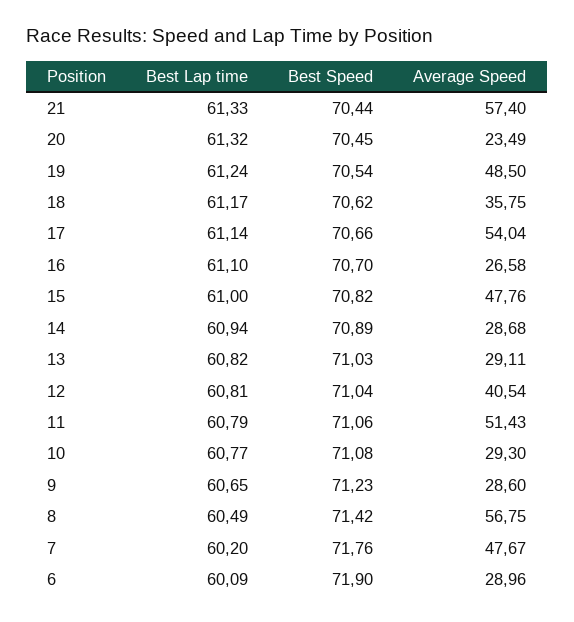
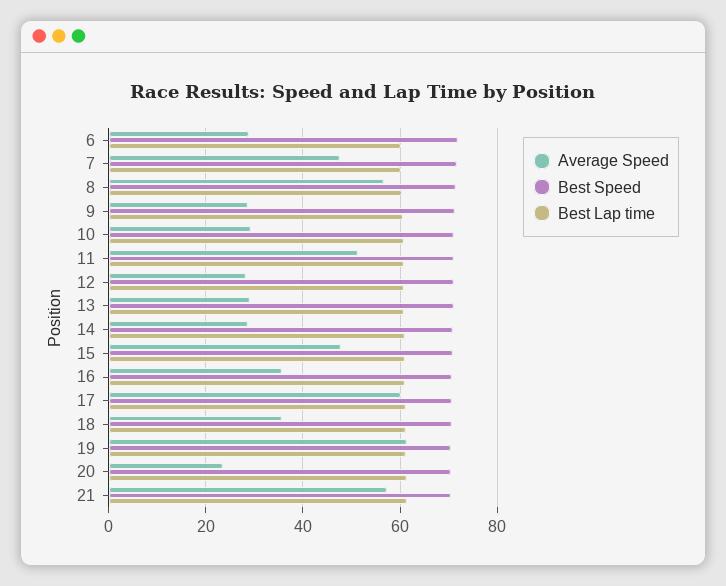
  {
    "Best Lap time": {
      "21": 61.33,
      "20": 61.32,
      "19": 61.24,
      "18": 61.17,
      "17": 61.14,
      "16": 61.1,
      "15": 61,
      "14": 60.94,
      "13": 60.82,
      "12": 60.81,
      "11": 60.79,
      "10": 60.77,
      "9": 60.65,
      "8": 60.49,
      "7": 60.2,
      "6": 60.09
    },
    "Best Speed": {
      "21": 70.44,
      "20": 70.45,
      "19": 70.54,
      "18": 70.62,
      "17": 70.66,
      "16": 70.7,
      "15": 70.82,
      "14": 70.89,
      "13": 71.03,
      "12": 71.04,
      "11": 71.06,
      "10": 71.08,
      "9": 71.23,
      "8": 71.42,
      "7": 71.76,
      "6": 71.9
    },
    "Average Speed": {
      "21": 57.4,
      "20": 23.49,
-     "19": 48.5,
+     "19": 62,
      "18": 35.75,
-     "17": 54.04,
+     "17": 60,
-     "16": 26.58,
+     "16": 36,
      "15": 47.76,
      "14": 28.68,
      "13": 29.11,
-     "12": 40.54,
+     "12": 28,
      "11": 51.43,
      "10": 29.3,
      "9": 28.6,
      "8": 56.75,
      "7": 47.67,
      "6": 28.96
    }
  }

